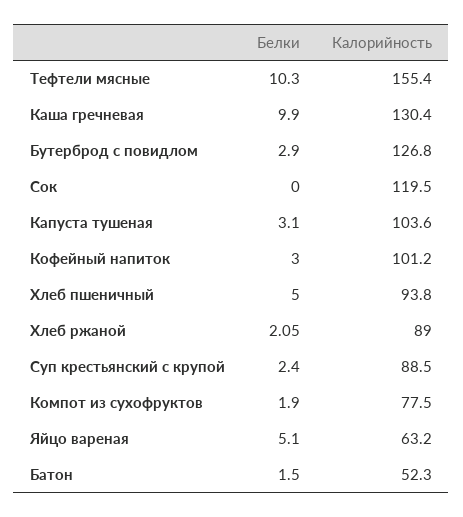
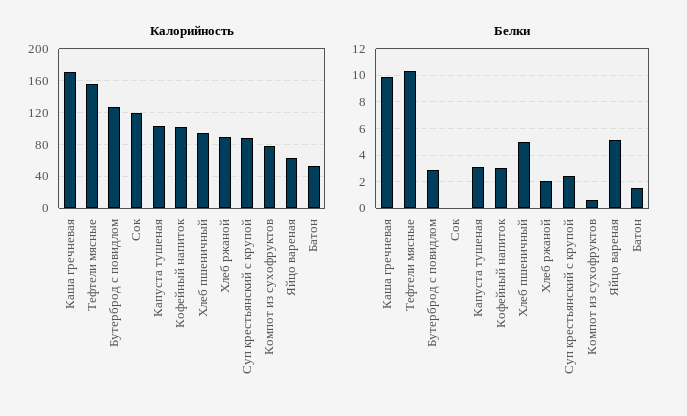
  {
    "Белки": {
      "Тефтели мясные": 10.3,
      "Каша гречневая": 9.9,
      "Бутерброд с повидлом": 2.9,
      "Сок": 0,
      "Капуста тушеная": 3.1,
      "Кофейный напиток": 3,
      "Хлеб пшеничный": 5,
      "Хлеб ржаной": 2.05,
      "Суп крестьянский с крупой": 2.4,
-     "Компот из сухофруктов": 1.9,
+     "Компот из сухофруктов": 0.5,
      "Яйцо вареная": 5.1,
      "Батон": 1.5
    },
    "Калорийность": {
      "Тефтели мясные": 155.4,
-     "Каша гречневая": 130.4,
+     "Каша гречневая": 170,
      "Бутерброд с повидлом": 126.8,
      "Сок": 119.5,
      "Капуста тушеная": 103.6,
      "Кофейный напиток": 101.2,
      "Хлеб пшеничный": 93.8,
      "Хлеб ржаной": 89,
      "Суп крестьянский с крупой": 88.5,
      "Компот из сухофруктов": 77.5,
      "Яйцо вареная": 63.2,
      "Батон": 52.3
    }
  }

